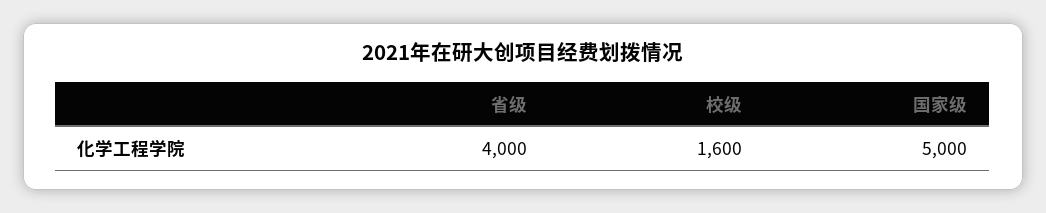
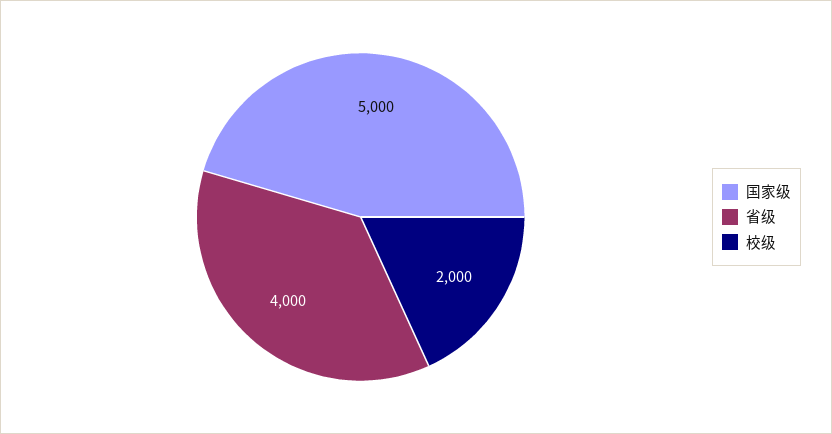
  {
    "省级": 4000,
-   "校级": 1600,
+   "校级": 2000,
    "国家级": 5000
  }

